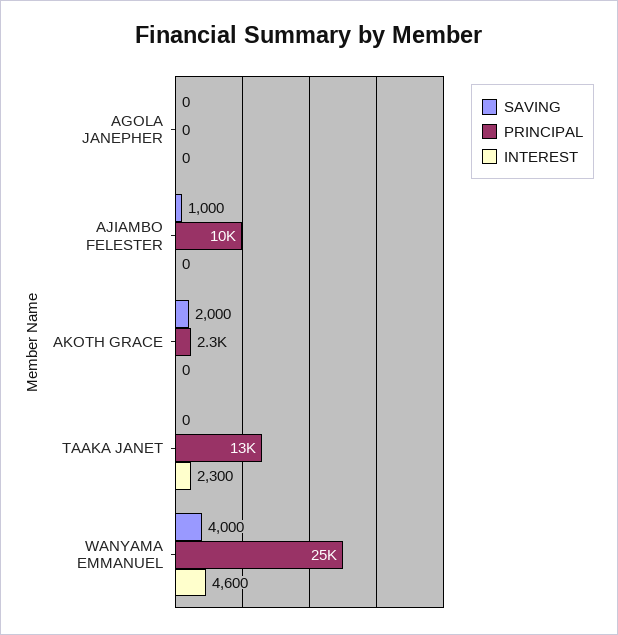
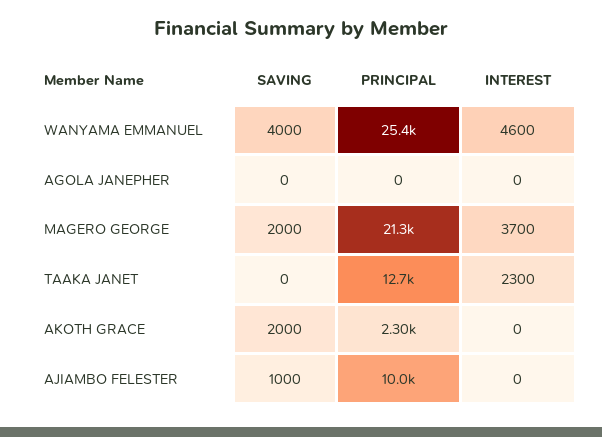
  {
    "SAVING": {
      "AGOLA JANEPHER": 0,
      "AJIAMBO FELESTER": 1000,
      "AKOTH GRACE": 2000,
      "TAAKA JANET": 0,
-     "WANYAMA EMMANUEL": 4000
+     "WANYAMA EMMANUEL": 4000,
+     "MAGERO GEORGE": 2000
    },
    "PRINCIPAL": {
      "AGOLA JANEPHER": 0,
      "AJIAMBO FELESTER": 10000,
      "AKOTH GRACE": 2300,
      "TAAKA JANET": 12700,
-     "WANYAMA EMMANUEL": 25400
+     "WANYAMA EMMANUEL": 25400,
+     "MAGERO GEORGE": 21300
    },
    "INTEREST": {
      "AGOLA JANEPHER": 0,
      "AJIAMBO FELESTER": 0,
      "AKOTH GRACE": 0,
      "TAAKA JANET": 2300,
-     "WANYAMA EMMANUEL": 4600
+     "WANYAMA EMMANUEL": 4600,
+     "MAGERO GEORGE": 3700
    }
  }

